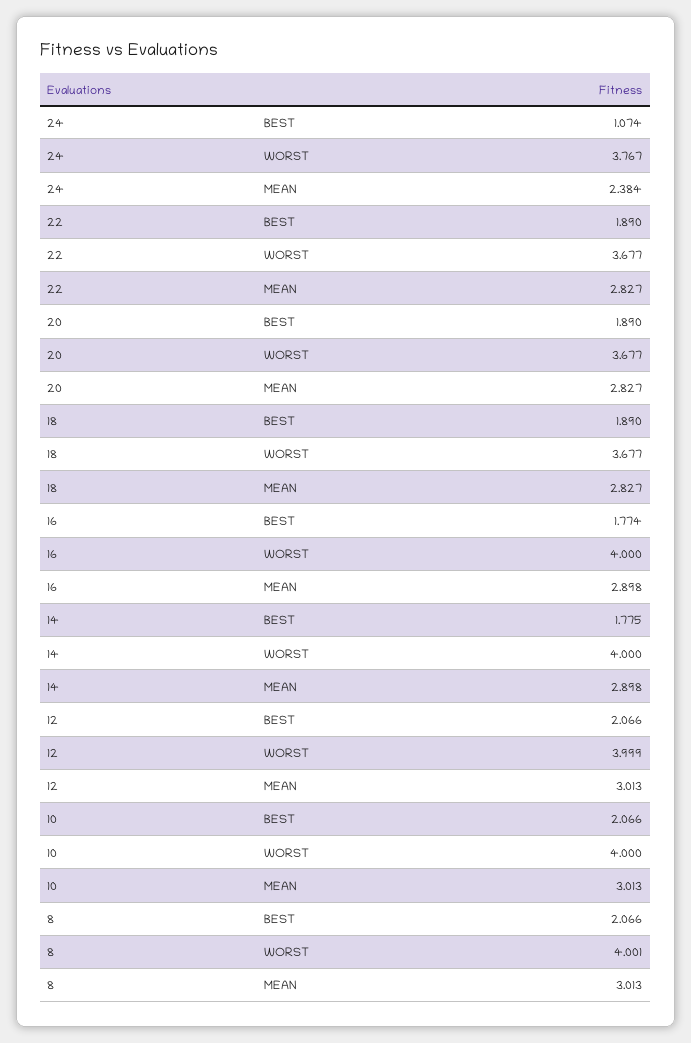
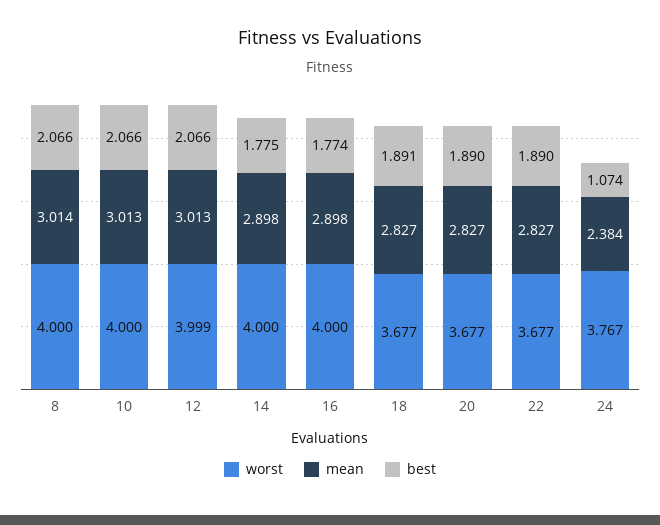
  {
    "BEST": {
      "24": 1.074,
      "22": 1.89,
      "20": 1.89,
-     "18": 1.89,
+     "18": 1.891,
      "16": 1.774,
      "14": 1.775,
      "12": 2.066,
      "10": 2.066,
      "8": 2.066
    },
    "WORST": {
      "24": 3.767,
      "22": 3.677,
      "20": 3.677,
      "18": 3.677,
      "16": 4,
      "14": 4,
      "12": 3.999,
      "10": 4,
-     "8": 4.001
+     "8": 4
    },
    "MEAN": {
      "24": 2.384,
      "22": 2.827,
      "20": 2.827,
      "18": 2.827,
      "16": 2.898,
      "14": 2.898,
      "12": 3.013,
      "10": 3.013,
-     "8": 3.013
+     "8": 3.014
    }
  }

